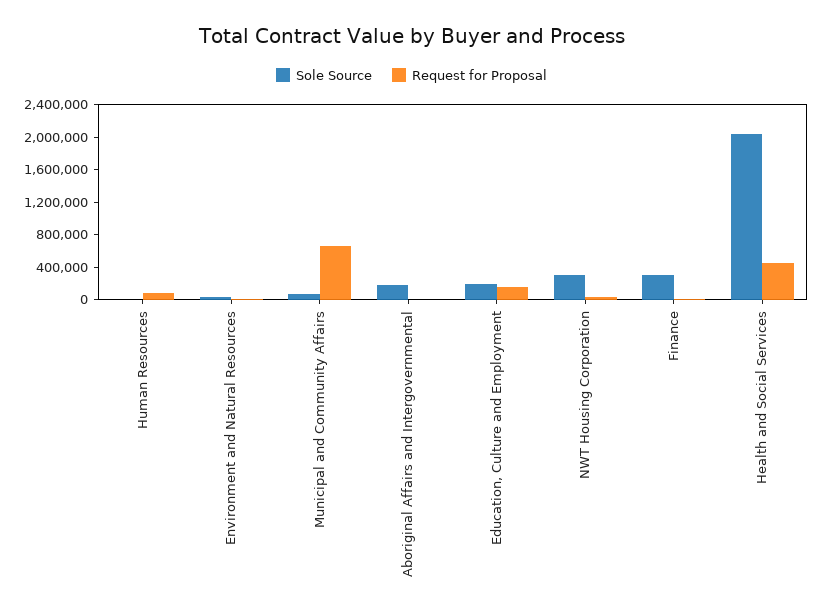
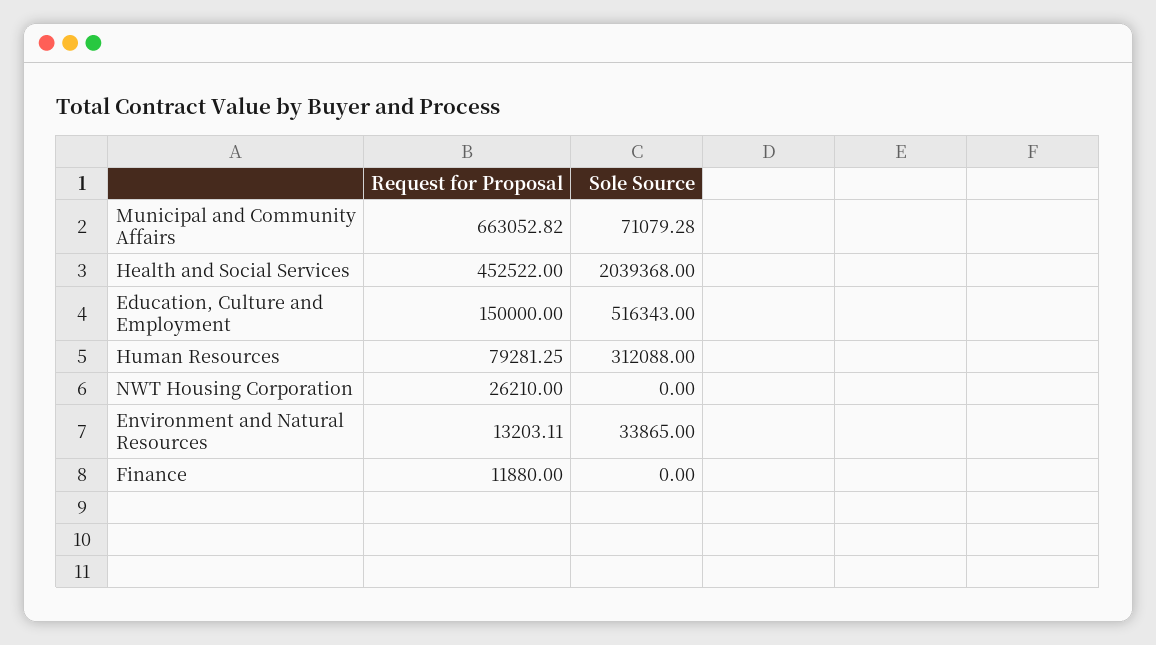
  {
    "Sole Source": {
-     "Human Resources": 0,
+     "Human Resources": 312088,
      "Environment and Natural Resources": 33865,
      "Municipal and Community Affairs": 71079.28,
-     "Aboriginal Affairs and Intergovernmental": 200000,
-     "Education, Culture and Employment": 200000,
+     "Education, Culture and Employment": 516343,
-     "NWT Housing Corporation": 300000,
+     "NWT Housing Corporation": 0,
-     "Finance": 300000,
+     "Finance": 0,
      "Health and Social Services": 2039368
    },
    "Request for Proposal": {
      "Human Resources": 79281.25,
      "Environment and Natural Resources": 13203.11,
      "Municipal and Community Affairs": 663052.82,
-     "Aboriginal Affairs and Intergovernmental": 0,
      "Education, Culture and Employment": 150000,
      "NWT Housing Corporation": 26210,
      "Finance": 11880,
      "Health and Social Services": 452522
    }
  }

